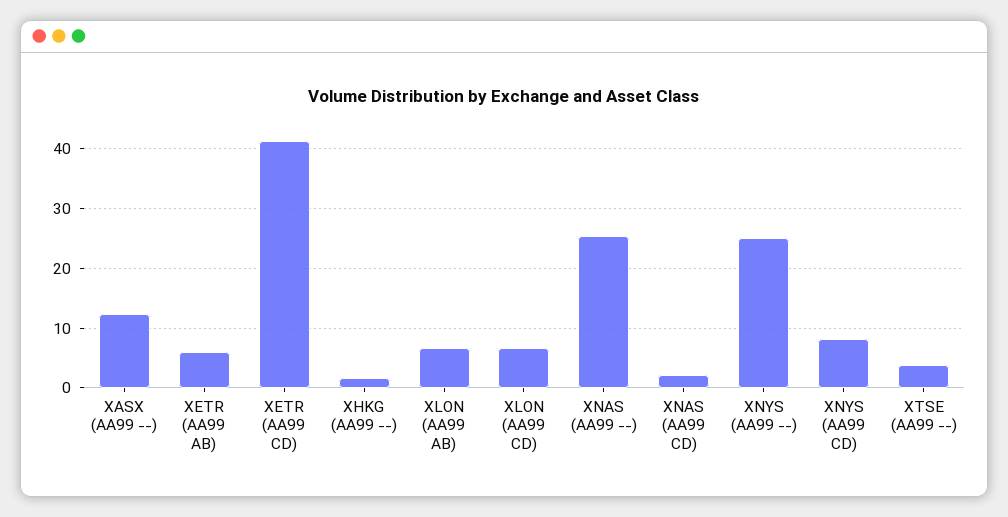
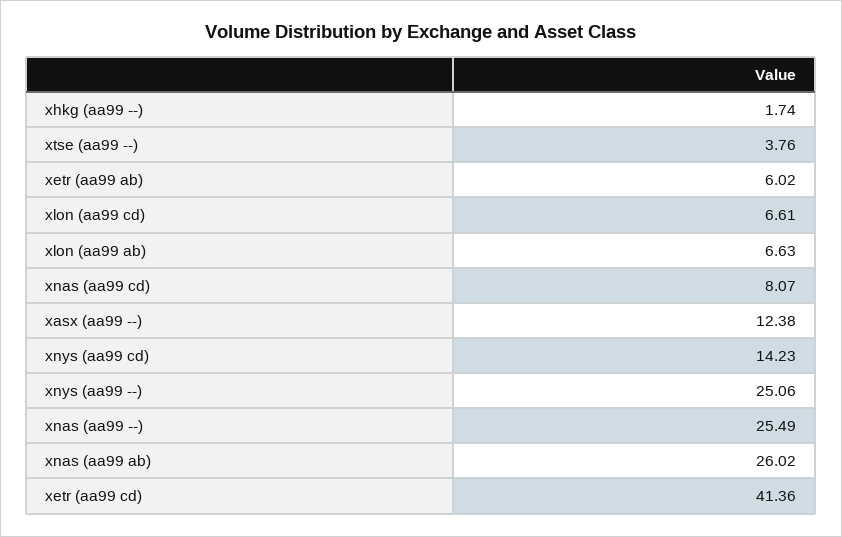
  {
    "XASX (AA99 --)": 12.38,
    "XETR (AA99 AB)": 6.02,
    "XETR (AA99 CD)": 41.36,
    "XHKG (AA99 --)": 1.74,
    "XLON (AA99 AB)": 6.63,
    "XLON (AA99 CD)": 6.61,
    "XNAS (AA99 --)": 25.49,
-   "XNAS (AA99 CD)": 2,
+   "XNAS (AA99 CD)": 8.07,
    "XNYS (AA99 --)": 25.06,
-   "XNYS (AA99 CD)": 8,
+   "XNYS (AA99 CD)": 14.23,
-   "XTSE (AA99 --)": 3.76
+   "XTSE (AA99 --)": 3.76,
+   "xnas (aa99 ab)": 26.02
  }

